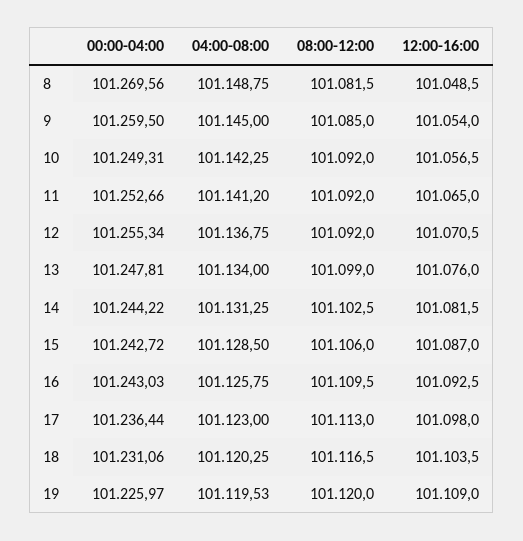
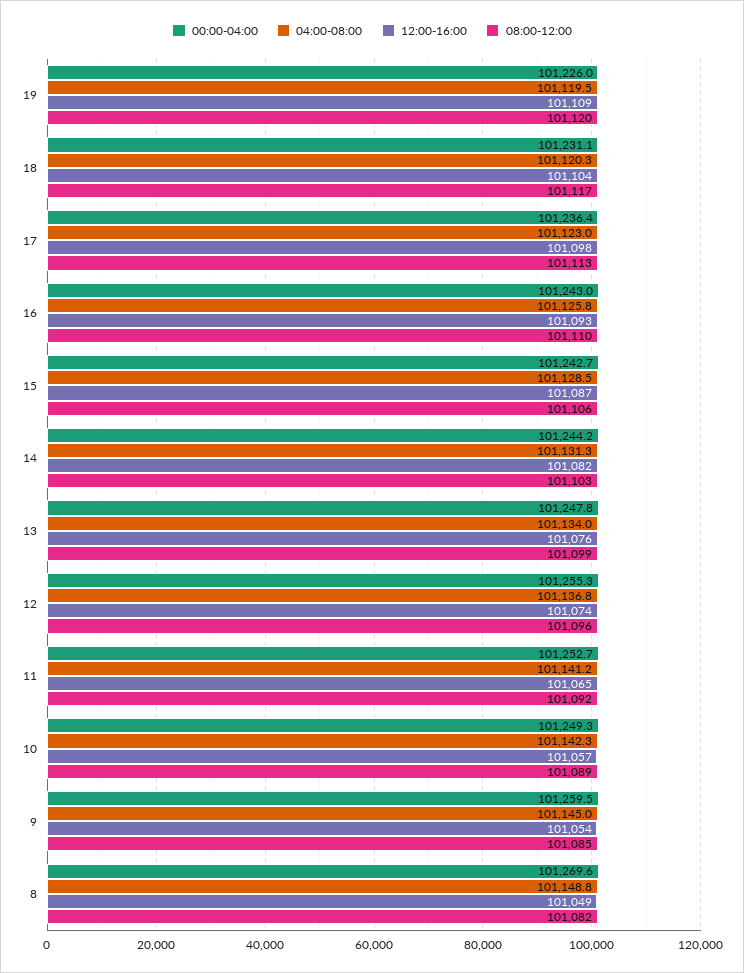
  {
    "00:00-04:00": {
      "8": 101269.56,
      "9": 101259.5,
      "10": 101249.31,
      "11": 101252.66,
      "12": 101255.34,
      "13": 101247.81,
      "14": 101244.22,
      "15": 101242.72,
      "16": 101243.03,
      "17": 101236.44,
      "18": 101231.06,
      "19": 101225.97
    },
    "04:00-08:00": {
      "8": 101148.75,
      "9": 101145,
      "10": 101142.25,
      "11": 101141.2,
      "12": 101136.75,
      "13": 101134,
      "14": 101131.25,
      "15": 101128.5,
      "16": 101125.75,
      "17": 101123,
      "18": 101120.25,
      "19": 101119.53
    },
    "08:00-12:00": {
      "8": 101081.5,
      "9": 101085,
-     "10": 101092,
+     "10": 101089,
      "11": 101092,
-     "12": 101092,
+     "12": 101096,
      "13": 101099,
      "14": 101102.5,
      "15": 101106,
      "16": 101109.5,
      "17": 101113,
      "18": 101116.5,
      "19": 101120
    },
    "12:00-16:00": {
      "8": 101048.5,
      "9": 101054,
      "10": 101056.5,
      "11": 101065,
-     "12": 101070.5,
+     "12": 101074,
      "13": 101076,
      "14": 101081.5,
      "15": 101087,
      "16": 101092.5,
      "17": 101098,
      "18": 101103.5,
      "19": 101109
    }
  }

